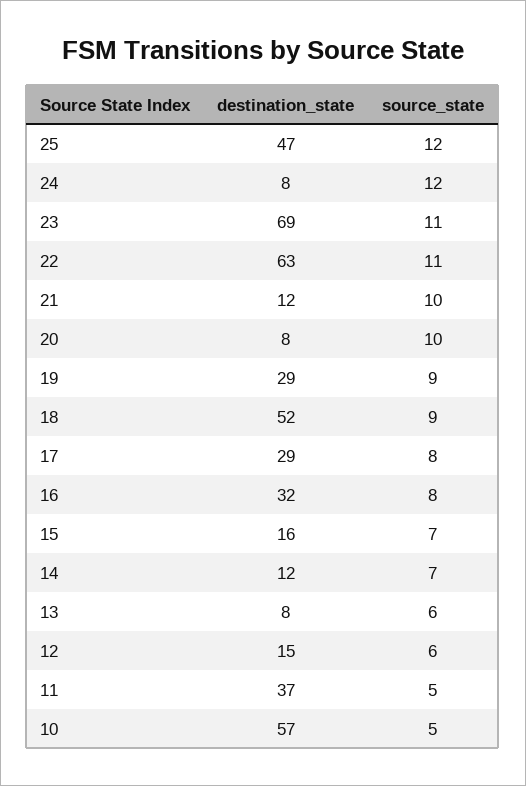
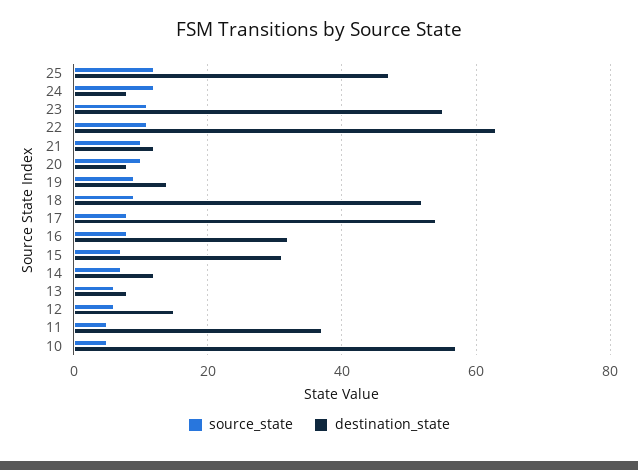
  {
    "destination_state": {
      "25": 47,
      "24": 8,
-     "23": 69,
+     "23": 55,
      "22": 63,
      "21": 12,
      "20": 8,
-     "19": 29,
+     "19": 15,
      "18": 52,
-     "17": 29,
+     "17": 55,
      "16": 32,
-     "15": 16,
+     "15": 30,
      "14": 12,
      "13": 8,
      "12": 15,
      "11": 37,
      "10": 57
    },
    "source_state": {
      "25": 12,
      "24": 12,
      "23": 11,
      "22": 11,
      "21": 10,
      "20": 10,
      "19": 9,
      "18": 9,
      "17": 8,
      "16": 8,
      "15": 7,
      "14": 7,
      "13": 6,
      "12": 6,
      "11": 5,
      "10": 5
    }
  }

